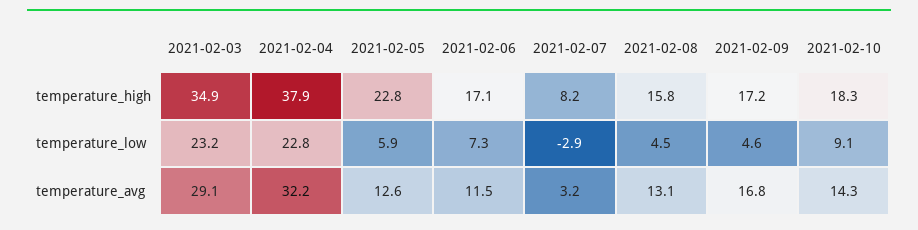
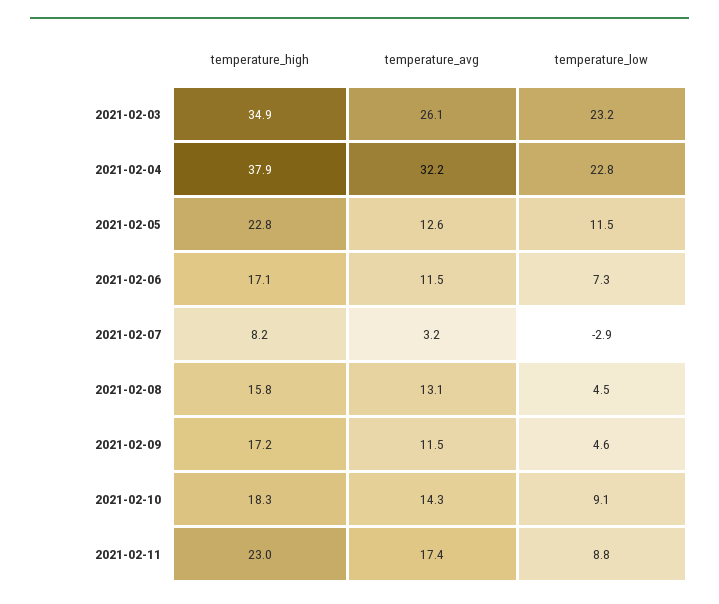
  {
    "2021-02-03": {
      "temperature_high": 34.9,
      "temperature_low": 23.2,
-     "temperature_avg": 29.1
+     "temperature_avg": 26.1
    },
    "2021-02-04": {
      "temperature_high": 37.9,
      "temperature_low": 22.8,
      "temperature_avg": 32.2
    },
    "2021-02-05": {
      "temperature_high": 22.8,
-     "temperature_low": 5.9,
+     "temperature_low": 11.5,
      "temperature_avg": 12.6
    },
    "2021-02-06": {
      "temperature_high": 17.1,
      "temperature_low": 7.3,
      "temperature_avg": 11.5
    },
    "2021-02-07": {
      "temperature_high": 8.2,
      "temperature_low": -2.9,
      "temperature_avg": 3.2
    },
    "2021-02-08": {
      "temperature_high": 15.8,
      "temperature_low": 4.5,
      "temperature_avg": 13.1
    },
    "2021-02-09": {
      "temperature_high": 17.2,
      "temperature_low": 4.6,
-     "temperature_avg": 16.8
+     "temperature_avg": 11.5
    },
    "2021-02-10": {
      "temperature_high": 18.3,
      "temperature_low": 9.1,
      "temperature_avg": 14.3
-   }
+   },
+   "2021-02-11": {
+     "temperature_high": 23,
+     "temperature_avg": 17.4,
+     "temperature_low": 8.8
+   }
  }

